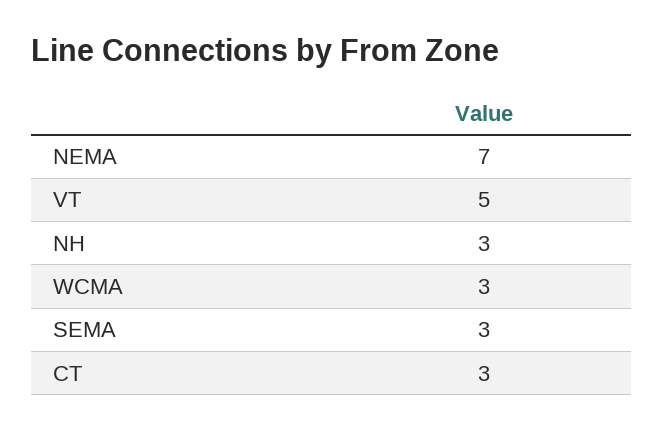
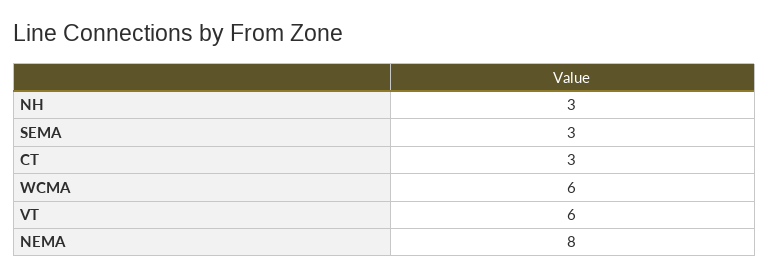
  {
-   "NEMA": 7,
+   "NEMA": 8,
-   "VT": 5,
+   "VT": 6,
    "NH": 3,
-   "WCMA": 3,
+   "WCMA": 6,
    "SEMA": 3,
    "CT": 3
  }

